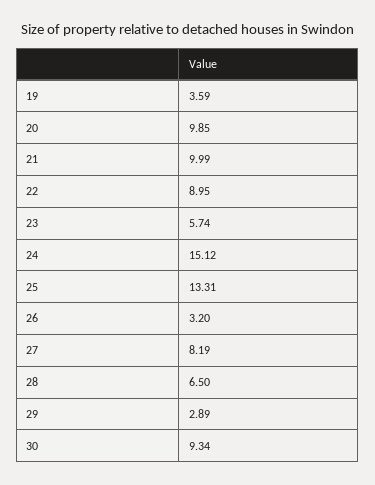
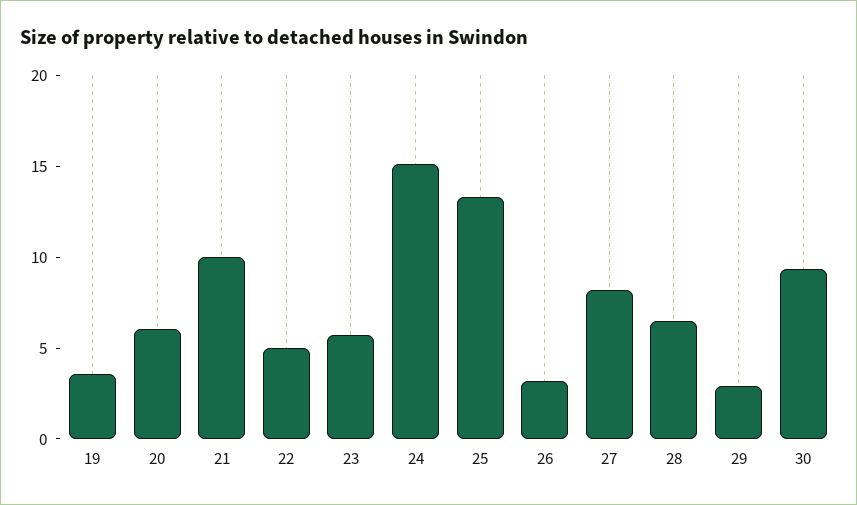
  {
    "19": 3.59,
-   "20": 9.85,
+   "20": 6,
    "21": 9.99,
-   "22": 8.95,
+   "22": 5,
    "23": 5.74,
    "24": 15.12,
    "25": 13.31,
    "26": 3.2,
    "27": 8.19,
    "28": 6.5,
    "29": 2.89,
    "30": 9.34
  }

